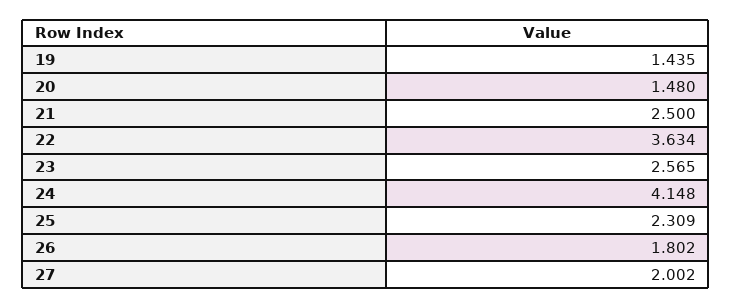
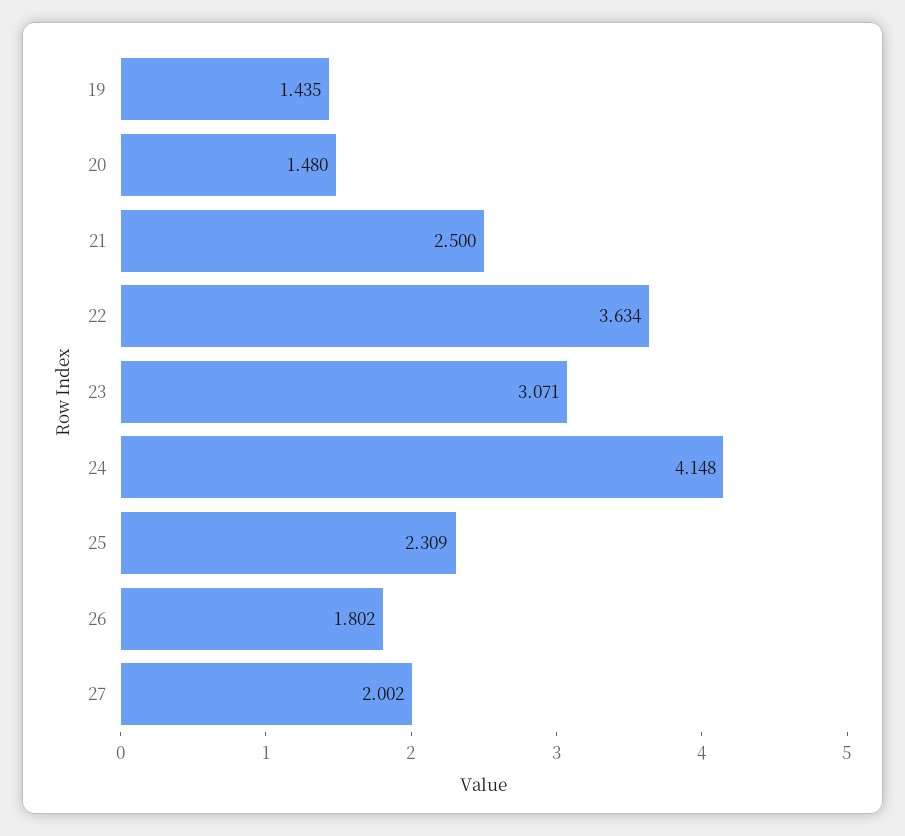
  {
    "19": 1.435,
    "20": 1.48,
    "21": 2.5,
    "22": 3.634,
-   "23": 2.565,
+   "23": 3.071,
    "24": 4.148,
    "25": 2.309,
    "26": 1.802,
    "27": 2.002
  }

